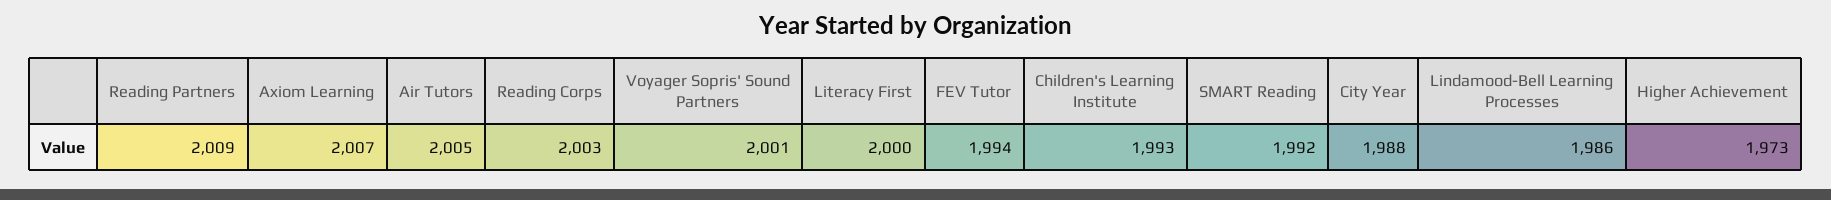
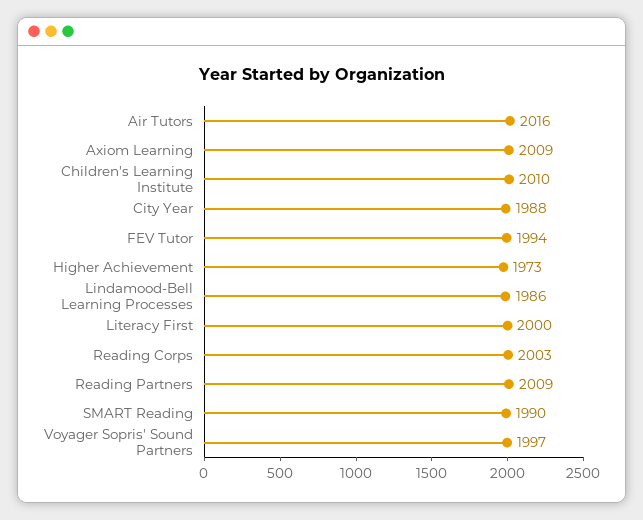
  {
    "Reading Partners": 2009,
-   "Axiom Learning": 2007,
+   "Axiom Learning": 2009,
-   "Air Tutors": 2005,
+   "Air Tutors": 2016,
    "Reading Corps": 2003,
-   "Voyager Sopris' Sound Partners": 2001,
+   "Voyager Sopris' Sound Partners": 1997,
    "Literacy First": 2000,
    "FEV Tutor": 1994,
-   "Children's Learning Institute": 1993,
+   "Children's Learning Institute": 2010,
-   "SMART Reading": 1992,
+   "SMART Reading": 1990,
    "City Year": 1988,
    "Lindamood-Bell Learning Processes": 1986,
    "Higher Achievement": 1973
  }

